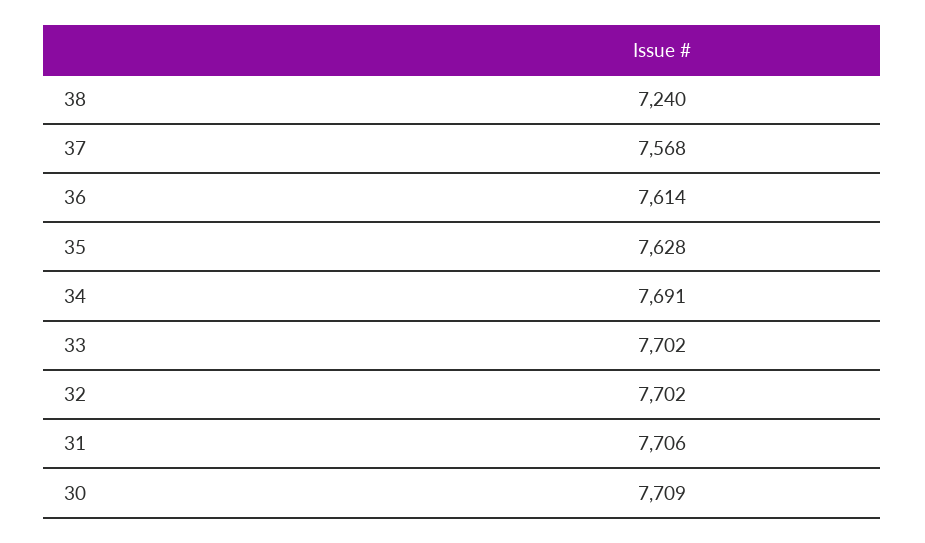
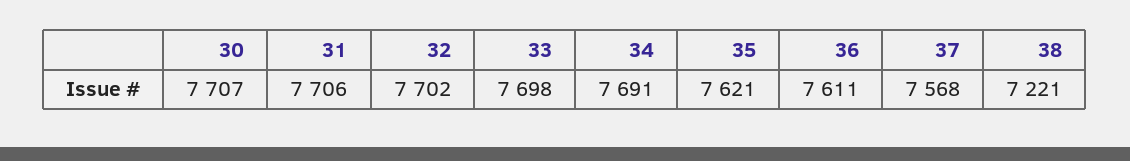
  {
-   "38": 7240,
+   "38": 7221,
    "37": 7568,
-   "36": 7614,
+   "36": 7611,
-   "35": 7628,
+   "35": 7621,
    "34": 7691,
-   "33": 7702,
+   "33": 7698,
    "32": 7702,
    "31": 7706,
-   "30": 7709
+   "30": 7707
  }

